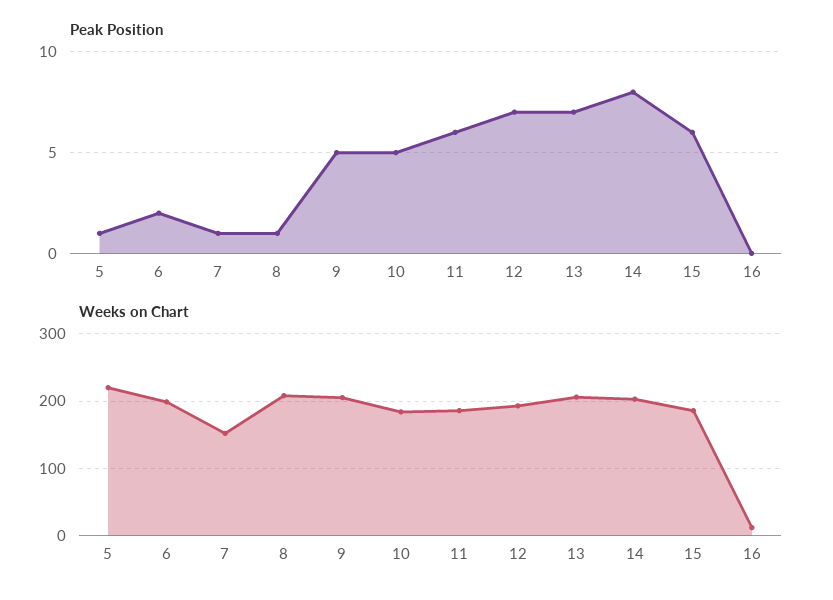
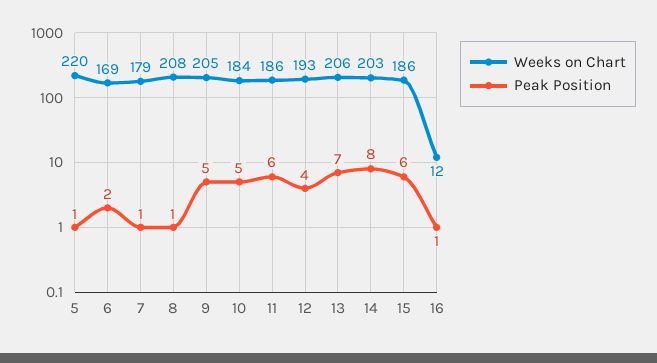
  {
    "Peak Position": {
      "5": 1,
      "6": 2,
      "7": 1,
      "8": 1,
      "9": 5,
      "10": 5,
      "11": 6,
-     "12": 7,
+     "12": 4,
      "13": 7,
      "14": 8,
      "15": 6,
-     "16": 0
+     "16": 1
    },
    "Weeks on Chart": {
      "5": 220,
-     "6": 200,
+     "6": 169,
-     "7": 150,
+     "7": 179,
      "8": 208,
      "9": 205,
      "10": 184,
      "11": 186,
      "12": 193,
      "13": 206,
      "14": 203,
      "15": 186,
      "16": 12
    }
  }

